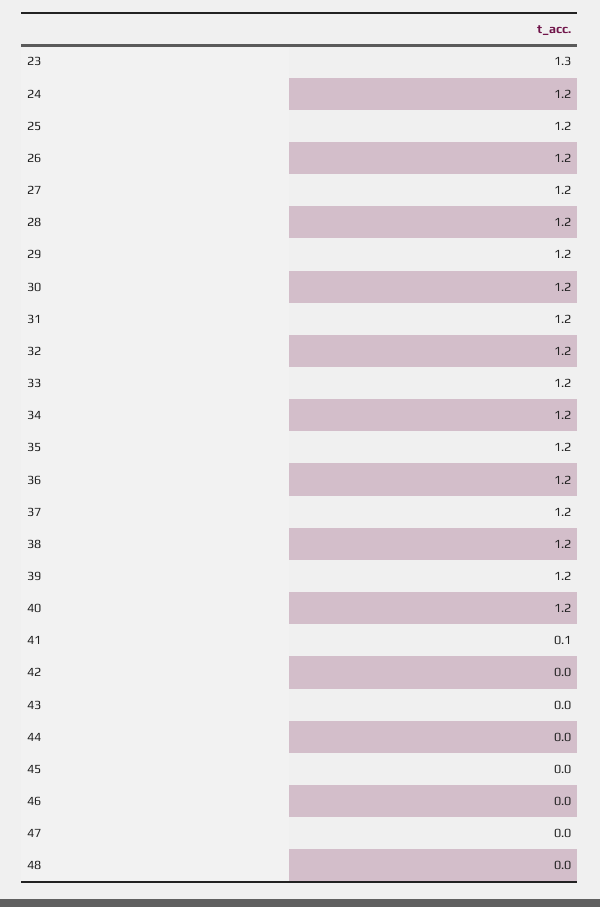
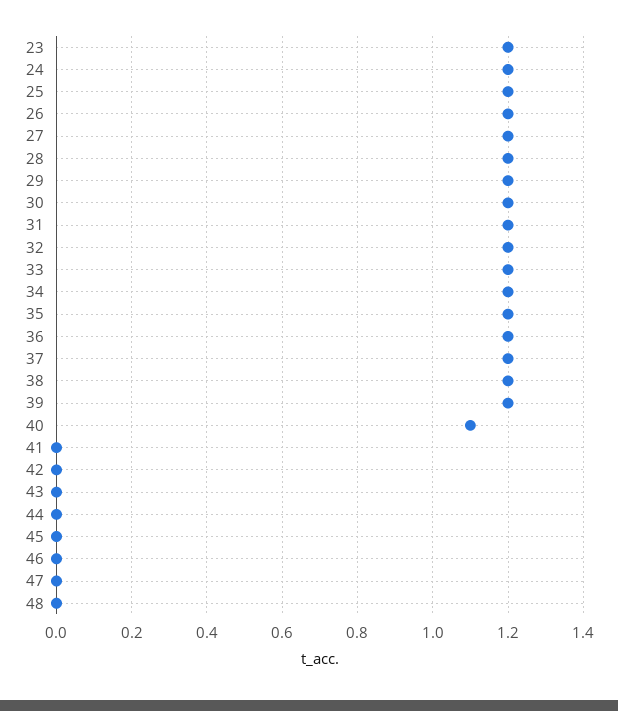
  {
-   "23": 1.3,
+   "23": 1.2,
    "24": 1.2,
    "25": 1.2,
    "26": 1.2,
    "27": 1.2,
    "28": 1.2,
    "29": 1.2,
    "30": 1.2,
    "31": 1.2,
    "32": 1.2,
    "33": 1.2,
    "34": 1.2,
    "35": 1.2,
    "36": 1.2,
    "37": 1.2,
    "38": 1.2,
    "39": 1.2,
-   "40": 1.2,
+   "40": 1.1,
-   "41": 0.1,
+   "41": 0,
    "42": 0,
    "43": 0,
    "44": 0,
    "45": 0,
    "46": 0,
    "47": 0,
    "48": 0
  }

